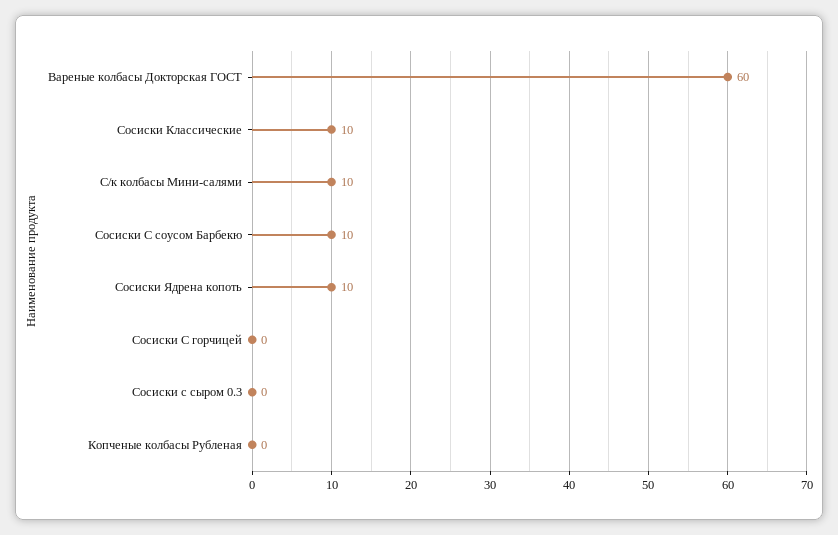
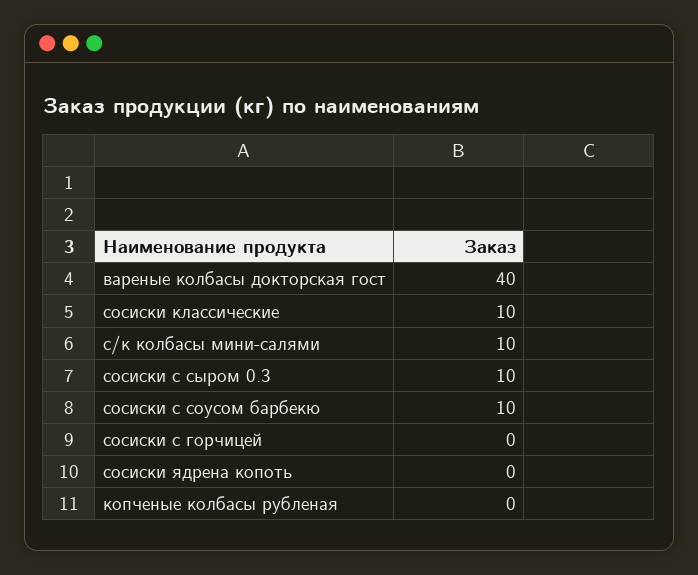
  {
-   "Вареные колбасы Докторская ГОСТ": 60,
+   "Вареные колбасы Докторская ГОСТ": 40,
    "Сосиски Классические": 10,
    "С/к колбасы Мини-салями": 10,
    "Сосиски С соусом Барбекю": 10,
-   "Сосиски Ядрена копоть": 10,
+   "Сосиски Ядрена копоть": 0,
    "Сосиски С горчицей": 0,
-   "Сосиски с сыром 0.3": 0,
+   "Сосиски с сыром 0.3": 10,
    "Копченые колбасы Рубленая": 0
  }

